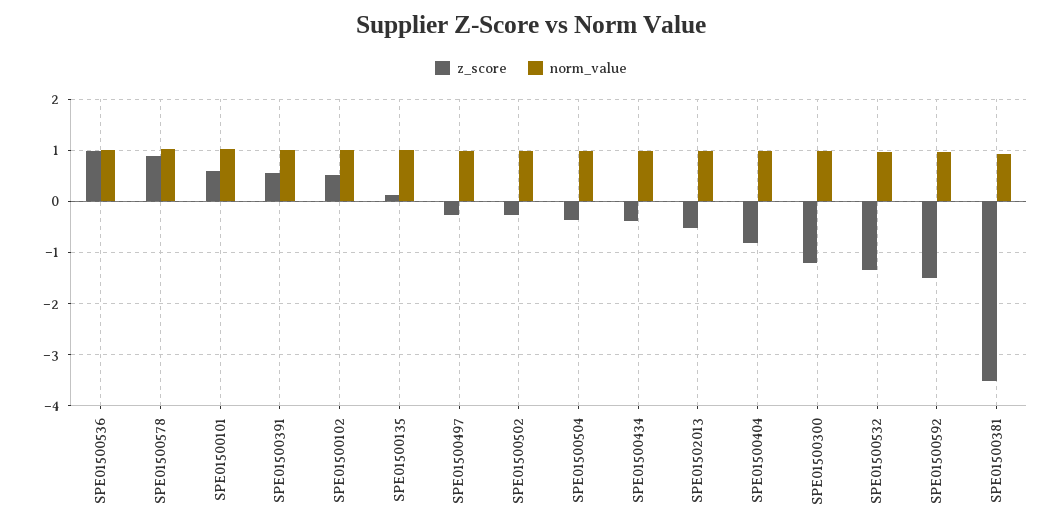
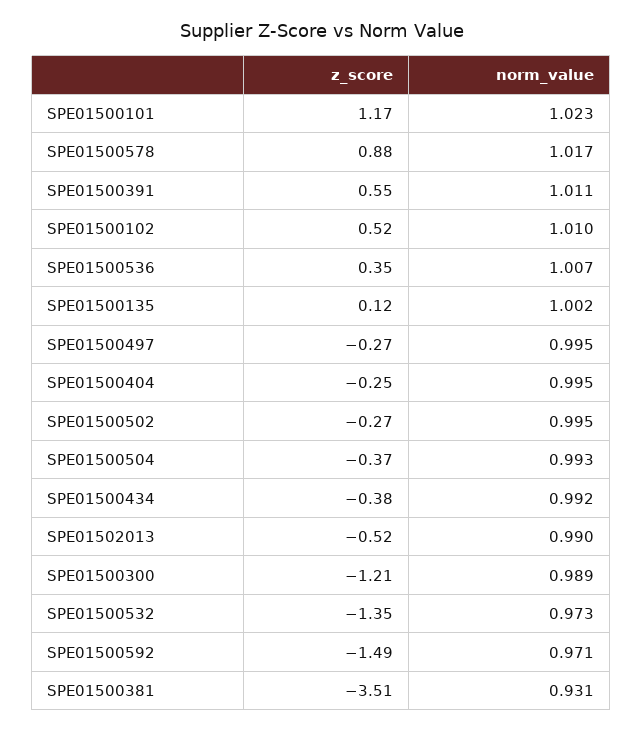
  {
    "z_score": {
-     "SPE01500536": 1,
+     "SPE01500536": 0.35,
      "SPE01500578": 0.88,
-     "SPE01500101": 0.6,
+     "SPE01500101": 1.17,
      "SPE01500391": 0.55,
      "SPE01500102": 0.52,
      "SPE01500135": 0.12,
      "SPE01500497": -0.27,
      "SPE01500502": -0.27,
      "SPE01500504": -0.37,
      "SPE01500434": -0.38,
      "SPE01502013": -0.52,
-     "SPE01500404": -0.8,
+     "SPE01500404": -0.25,
      "SPE01500300": -1.21,
      "SPE01500532": -1.35,
      "SPE01500592": -1.49,
      "SPE01500381": -3.51
    },
    "norm_value": {
      "SPE01500536": 1.007,
      "SPE01500578": 1.017,
      "SPE01500101": 1.023,
      "SPE01500391": 1.011,
      "SPE01500102": 1.01,
      "SPE01500135": 1.002,
      "SPE01500497": 0.995,
      "SPE01500502": 0.995,
      "SPE01500504": 0.993,
      "SPE01500434": 0.992,
      "SPE01502013": 0.99,
      "SPE01500404": 0.995,
      "SPE01500300": 0.989,
      "SPE01500532": 0.973,
      "SPE01500592": 0.971,
      "SPE01500381": 0.931
    }
  }

